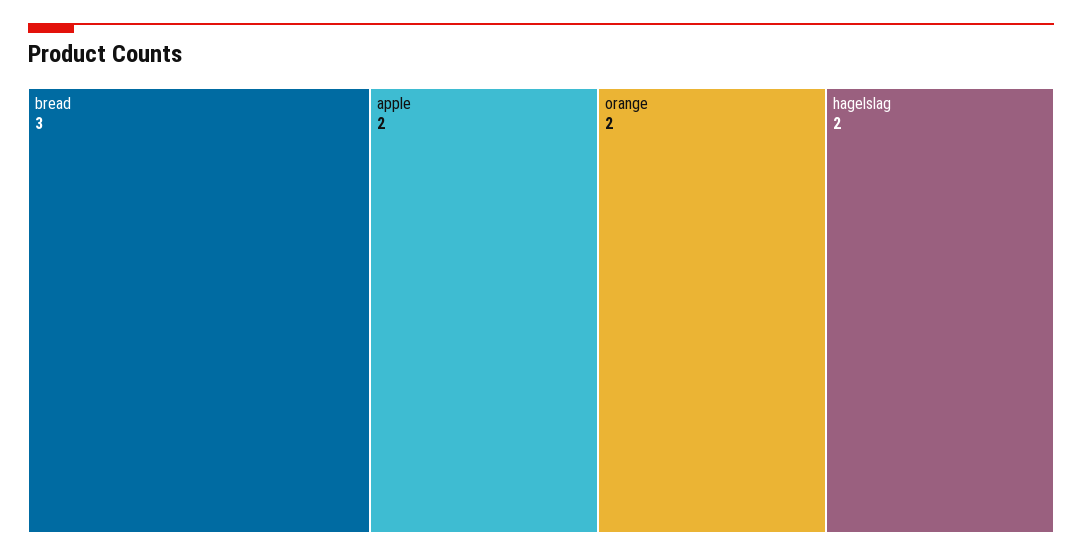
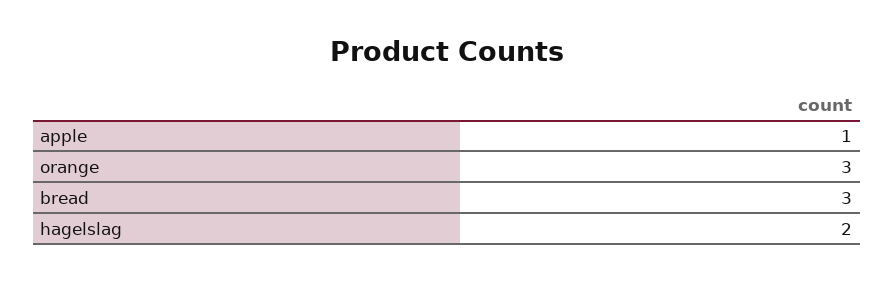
  {
    "bread": 3,
-   "apple": 2,
+   "apple": 1,
-   "orange": 2,
+   "orange": 3,
    "hagelslag": 2
  }

